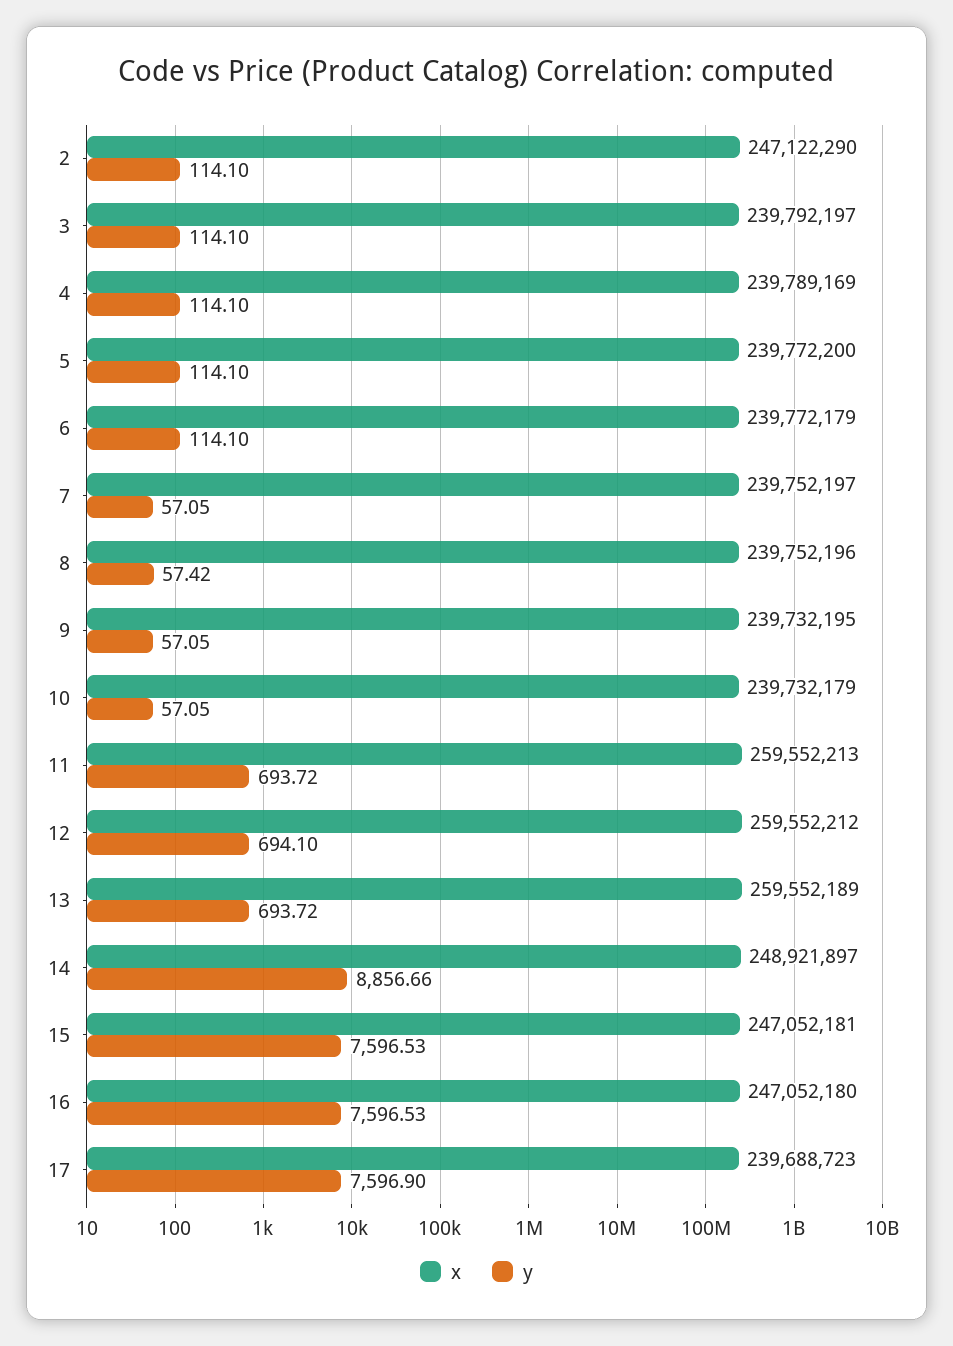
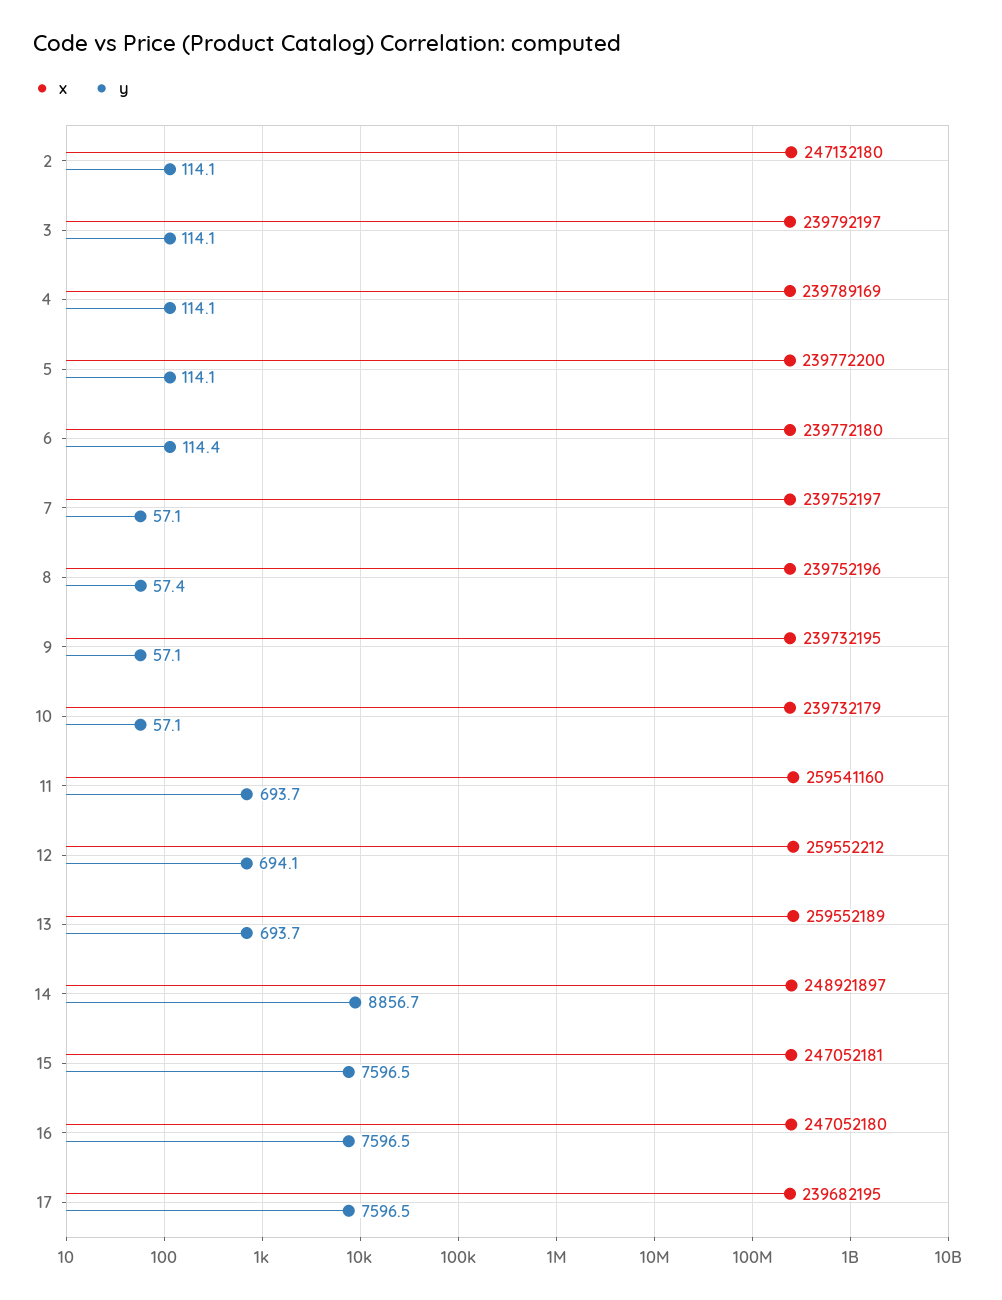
  {
    "x": {
-     "2": 247122290,
+     "2": 247132180,
      "3": 239792197,
      "4": 239789169,
      "5": 239772200,
-     "6": 239772179,
+     "6": 239772180,
      "7": 239752197,
      "8": 239752196,
      "9": 239732195,
      "10": 239732179,
-     "11": 259552213,
+     "11": 259541160,
      "12": 259552212,
      "13": 259552189,
      "14": 248921897,
      "15": 247052181,
      "16": 247052180,
-     "17": 239688723
+     "17": 239682195
    },
    "y": {
      "2": 114.1,
      "3": 114.1,
      "4": 114.1,
      "5": 114.1,
-     "6": 114.1,
+     "6": 114.4,
      "7": 57.05,
      "8": 57.42,
      "9": 57.05,
      "10": 57.05,
      "11": 693.72,
      "12": 694.1,
      "13": 693.72,
      "14": 8856.66,
      "15": 7596.53,
      "16": 7596.53,
-     "17": 7596.9
+     "17": 7596.5
    }
  }

